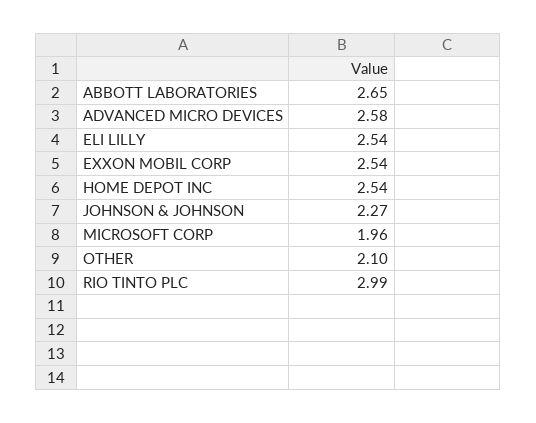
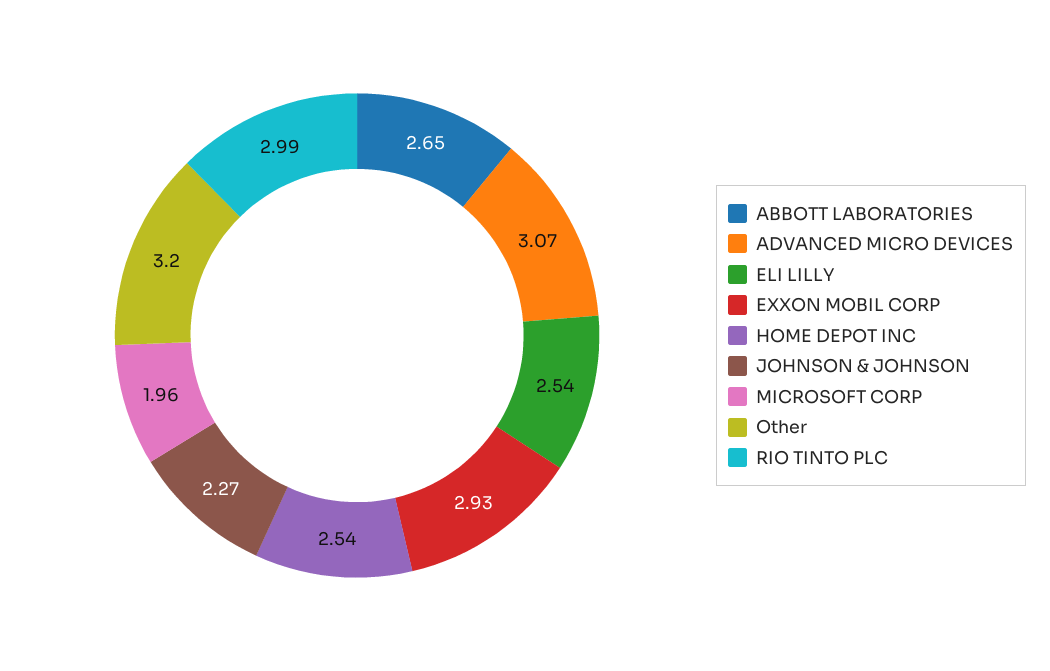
  {
    "ABBOTT LABORATORIES": 2.65,
-   "ADVANCED MICRO DEVICES": 2.58,
+   "ADVANCED MICRO DEVICES": 3.07,
    "ELI LILLY": 2.54,
-   "EXXON MOBIL CORP": 2.54,
+   "EXXON MOBIL CORP": 2.93,
    "HOME DEPOT INC": 2.54,
    "JOHNSON & JOHNSON": 2.27,
    "MICROSOFT CORP": 1.96,
-   "OTHER": 2.1,
+   "OTHER": 3.2,
    "RIO TINTO PLC": 2.99
  }

